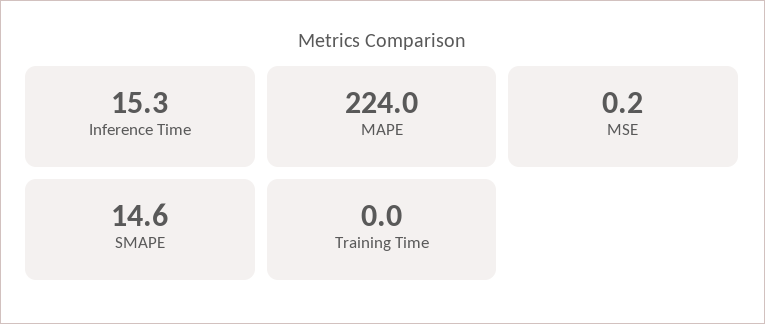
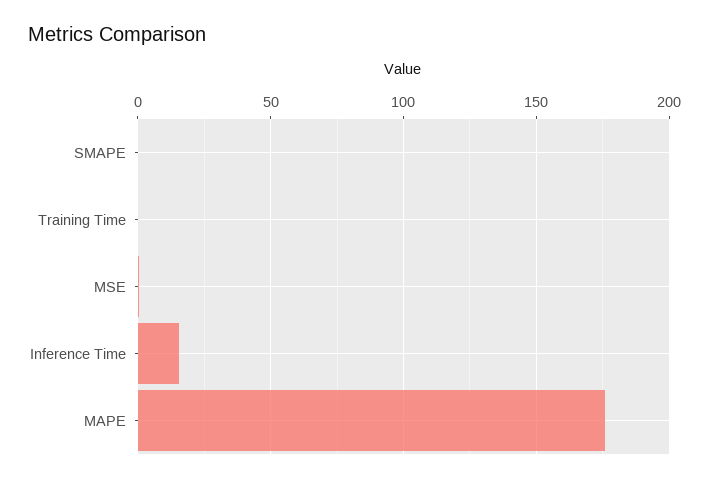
  {
    "Inference Time": 15.3,
-   "MAPE": 224,
+   "MAPE": 175,
    "MSE": 0.2,
-   "SMAPE": 14.6,
+   "SMAPE": 0,
    "Training Time": 0
  }

